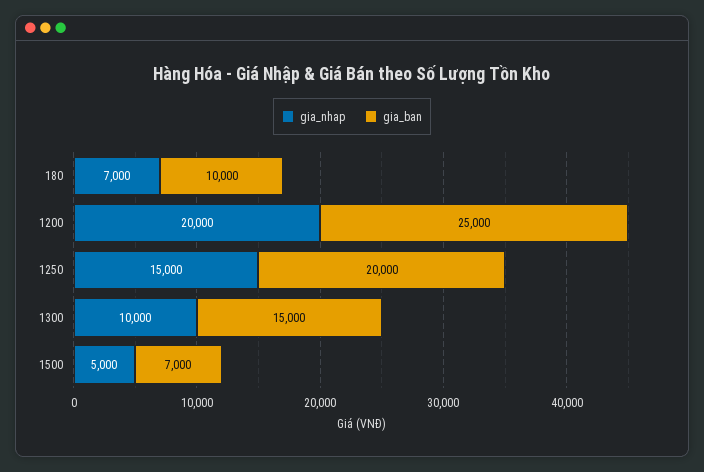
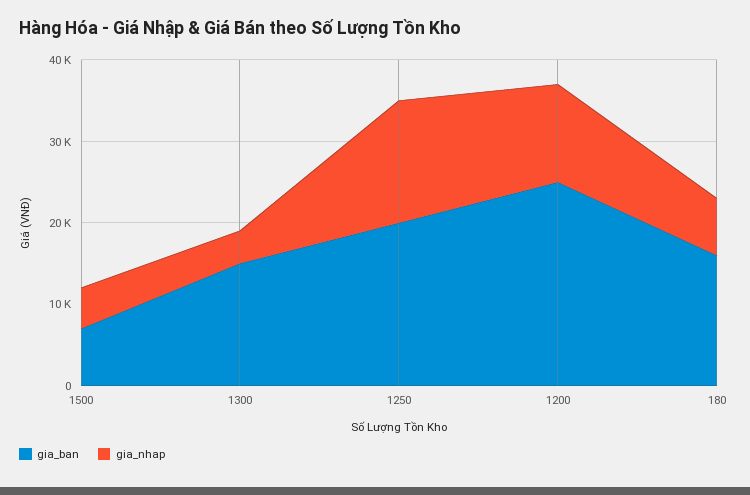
  {
    "gia_nhap": {
      "180": 7000,
-     "1200": 20000,
+     "1200": 12000,
      "1250": 15000,
-     "1300": 10000,
+     "1300": 4000,
      "1500": 5000
    },
    "gia_ban": {
-     "180": 10000,
+     "180": 16000,
      "1200": 25000,
      "1250": 20000,
      "1300": 15000,
      "1500": 7000
    }
  }

